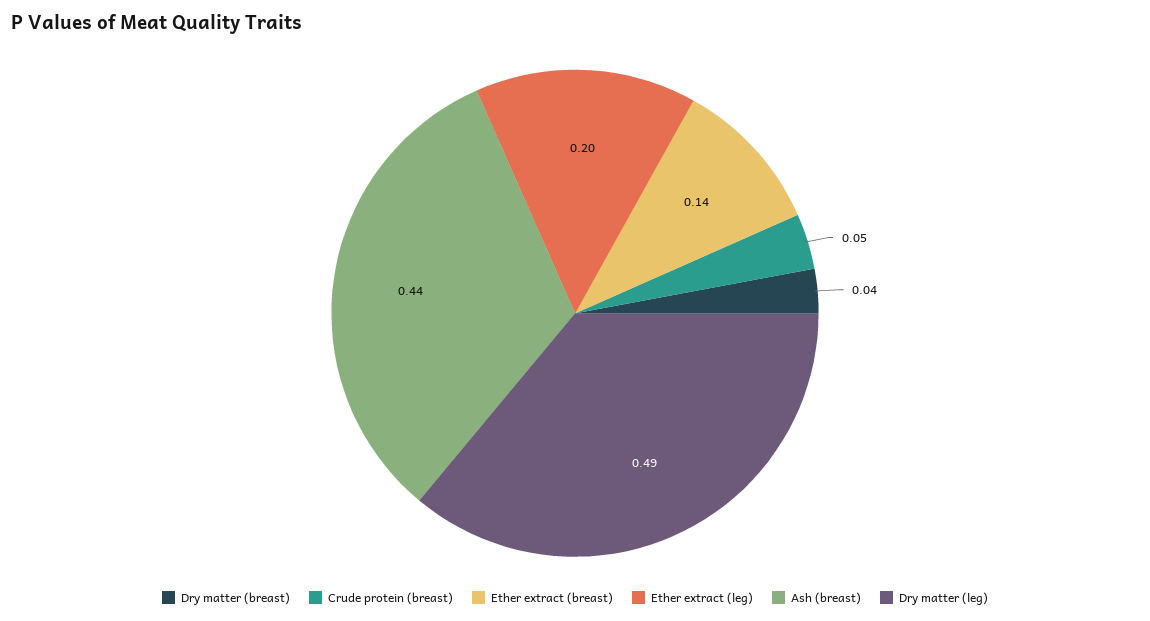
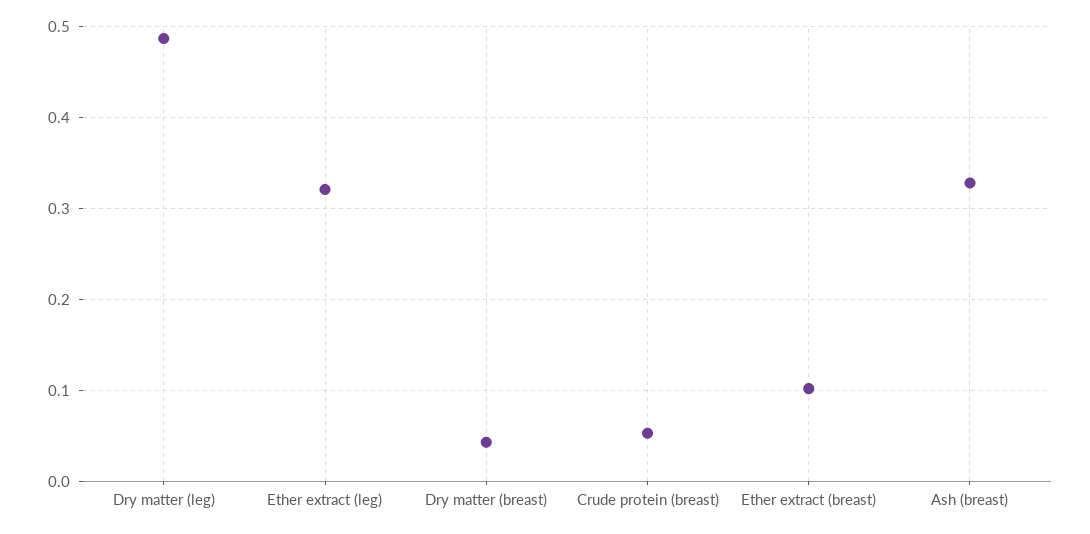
  {
    "Dry matter (breast)": 0.04,
    "Crude protein (breast)": 0.05,
-   "Ether extract (breast)": 0.14,
+   "Ether extract (breast)": 0.1,
-   "Ether extract (leg)": 0.2,
+   "Ether extract (leg)": 0.32,
-   "Ash (breast)": 0.44,
+   "Ash (breast)": 0.33,
    "Dry matter (leg)": 0.49
  }

